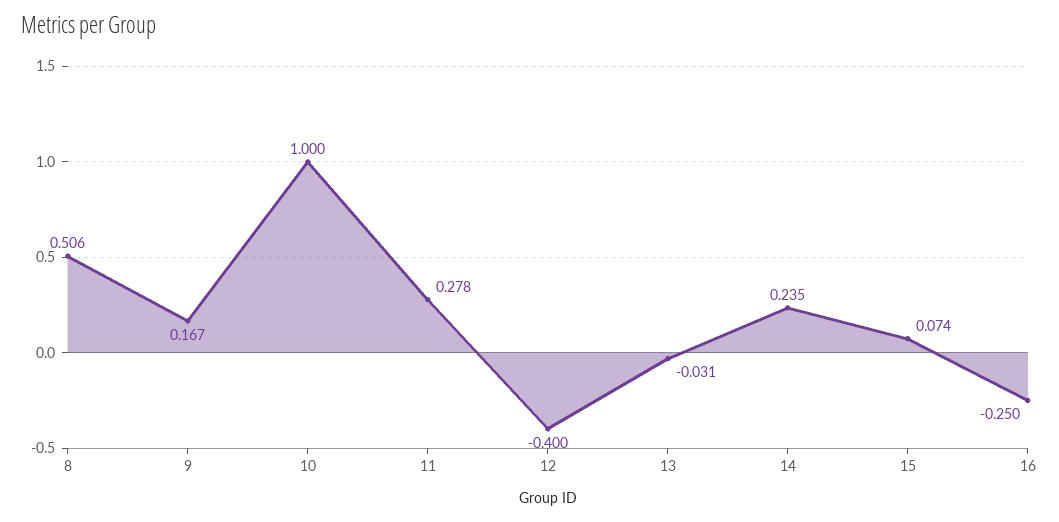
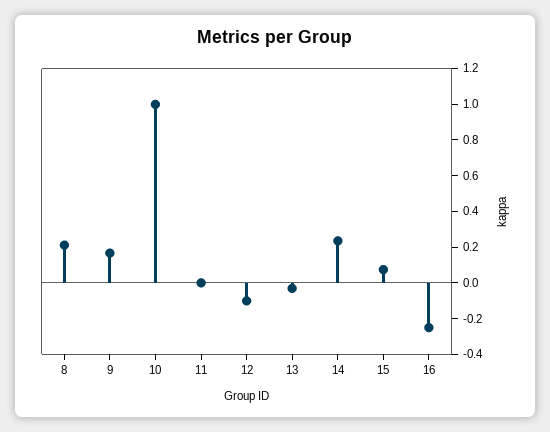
  {
-   "8": 0.506,
+   "8": 0.2,
    "9": 0.167,
    "10": 1,
-   "11": 0.278,
+   "11": 0,
-   "12": -0.4,
+   "12": -0.1,
    "13": -0.031,
    "14": 0.235,
    "15": 0.074,
    "16": -0.25
  }

